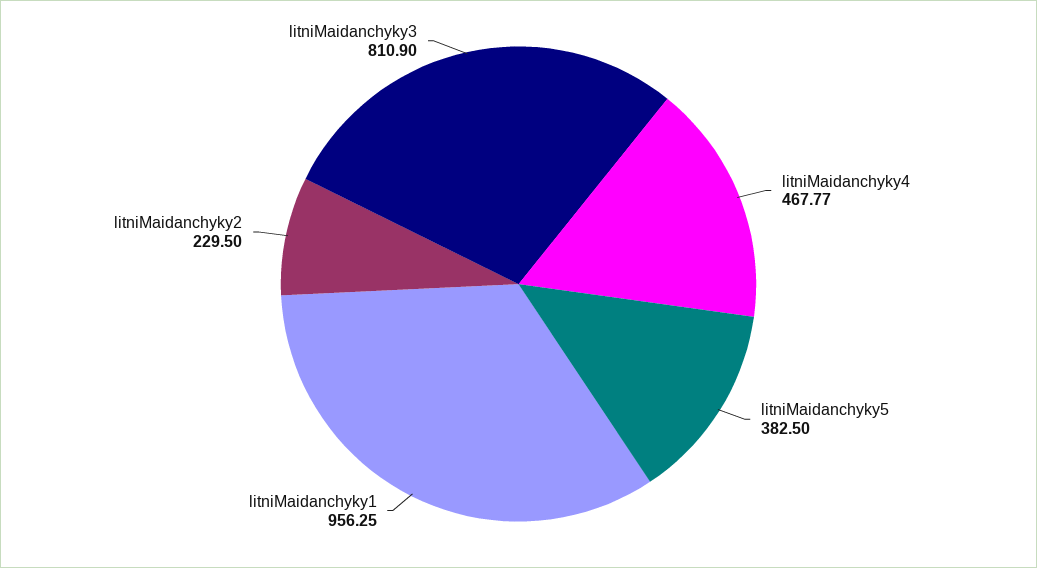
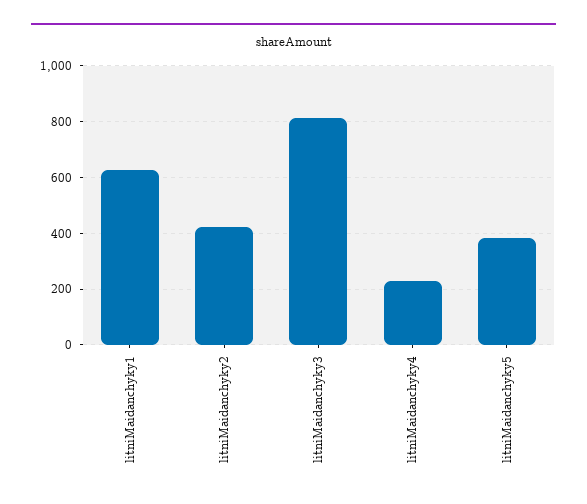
  {
-   "litniMaidanchyky4": 467.77,
+   "litniMaidanchyky4": 225,
    "litniMaidanchyky5": 382.5,
-   "litniMaidanchyky1": 956.25,
+   "litniMaidanchyky1": 625,
-   "litniMaidanchyky2": 229.5,
+   "litniMaidanchyky2": 425,
    "litniMaidanchyky3": 810.9
  }

